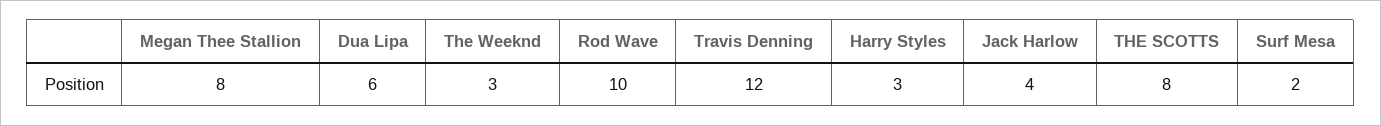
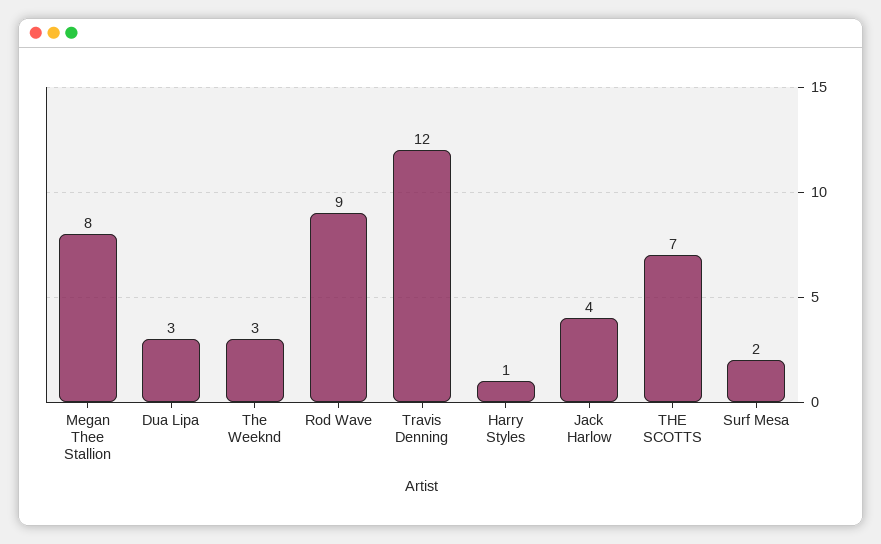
  {
    "Megan Thee Stallion": 8,
-   "Dua Lipa": 6,
+   "Dua Lipa": 3,
    "The Weeknd": 3,
-   "Rod Wave": 10,
+   "Rod Wave": 9,
    "Travis Denning": 12,
-   "Harry Styles": 3,
+   "Harry Styles": 1,
    "Jack Harlow": 4,
-   "THE SCOTTS": 8,
+   "THE SCOTTS": 7,
    "Surf Mesa": 2
  }

